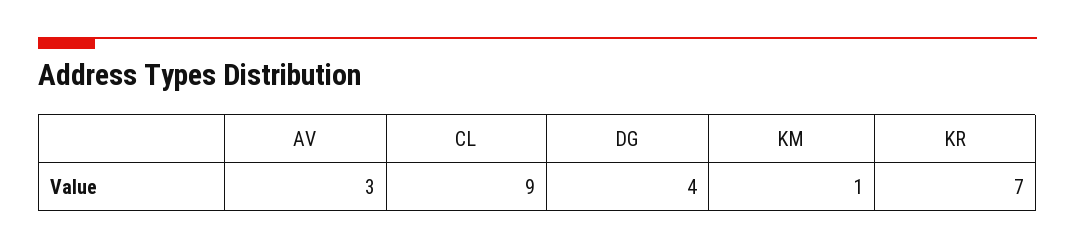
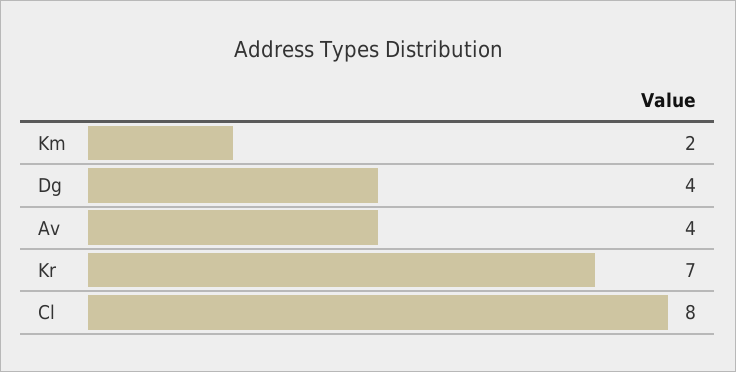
  {
-   "AV": 3,
+   "AV": 4,
-   "CL": 9,
+   "CL": 8,
    "DG": 4,
-   "KM": 1,
+   "KM": 2,
    "KR": 7
  }

